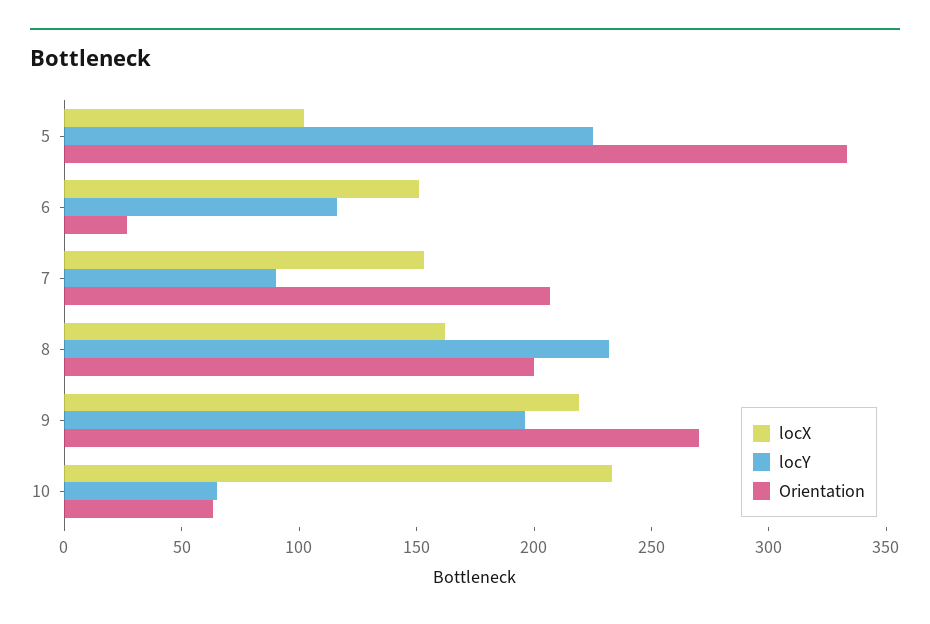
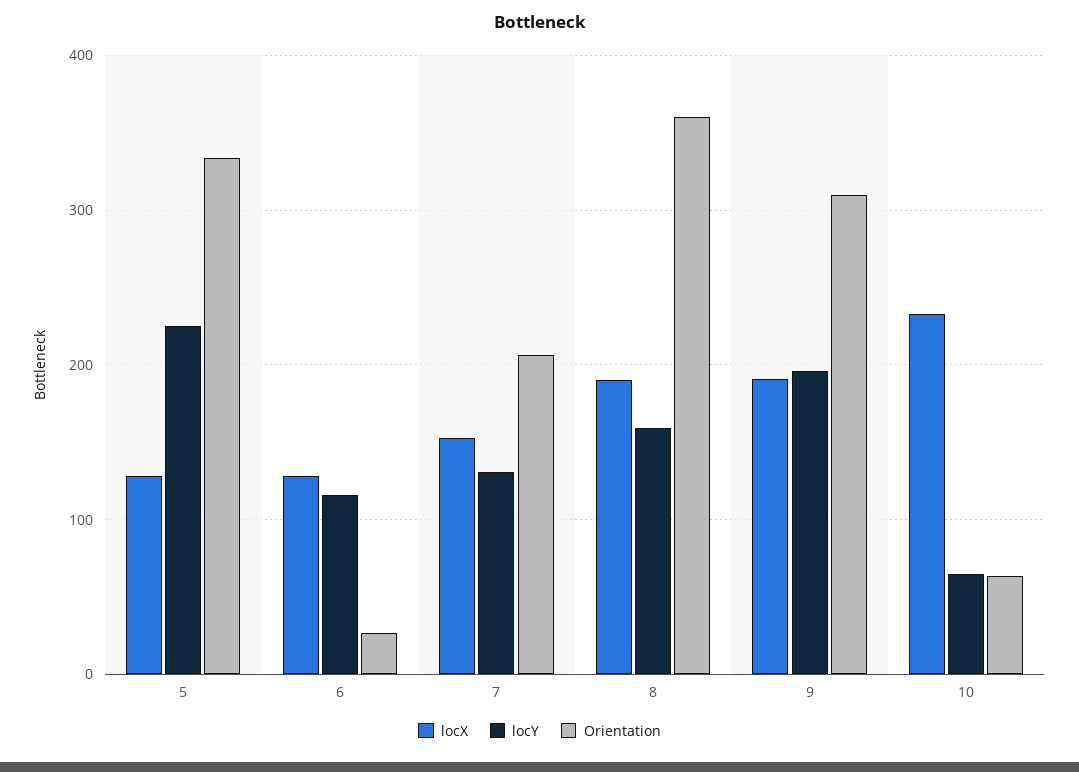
  {
    "locX": {
-     "5": 100,
+     "5": 130,
-     "6": 150,
+     "6": 130,
      "7": 150,
-     "8": 160,
+     "8": 190,
-     "9": 220,
+     "9": 190,
      "10": 230
    },
    "locY": {
      "5": 230,
      "6": 120,
-     "7": 90,
+     "7": 130,
-     "8": 230,
+     "8": 160,
      "9": 200,
      "10": 70
    },
    "Orientation": {
      "5": 330,
      "6": 30,
      "7": 210,
-     "8": 200,
+     "8": 360,
-     "9": 270,
+     "9": 310,
      "10": 60
    }
  }

